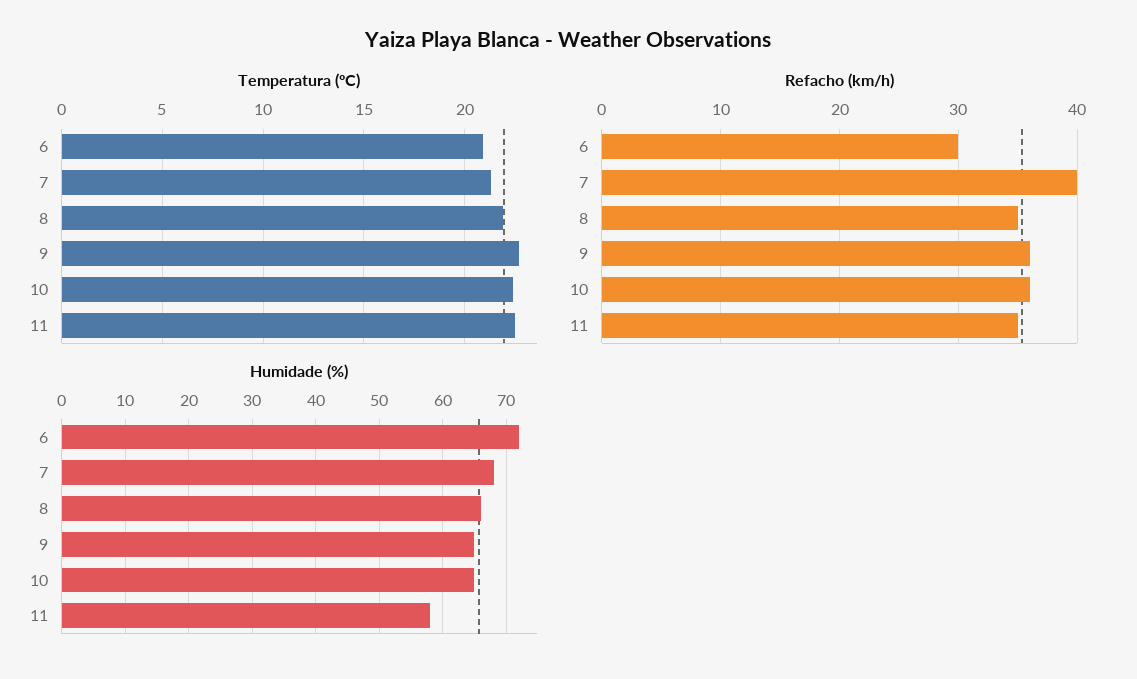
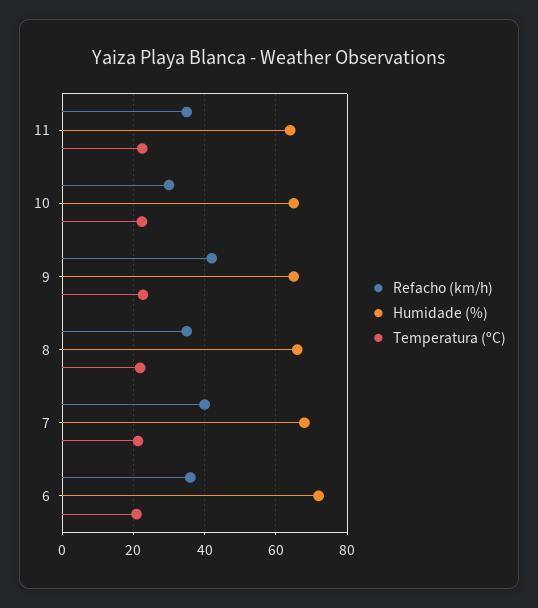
  {
    "Temperatura (ºC)": {
      "6": 21,
      "7": 21.5,
      "8": 22,
      "9": 22.5,
      "10": 22.5,
      "11": 22.5
    },
    "Refacho (km/h)": {
-     "6": 30,
+     "6": 36,
      "7": 40,
      "8": 35,
-     "9": 36,
+     "9": 42,
-     "10": 36,
+     "10": 30,
      "11": 35
    },
    "Humidade (%)": {
      "6": 72,
      "7": 68,
      "8": 66,
      "9": 65,
      "10": 65,
-     "11": 58
+     "11": 64
    }
  }

